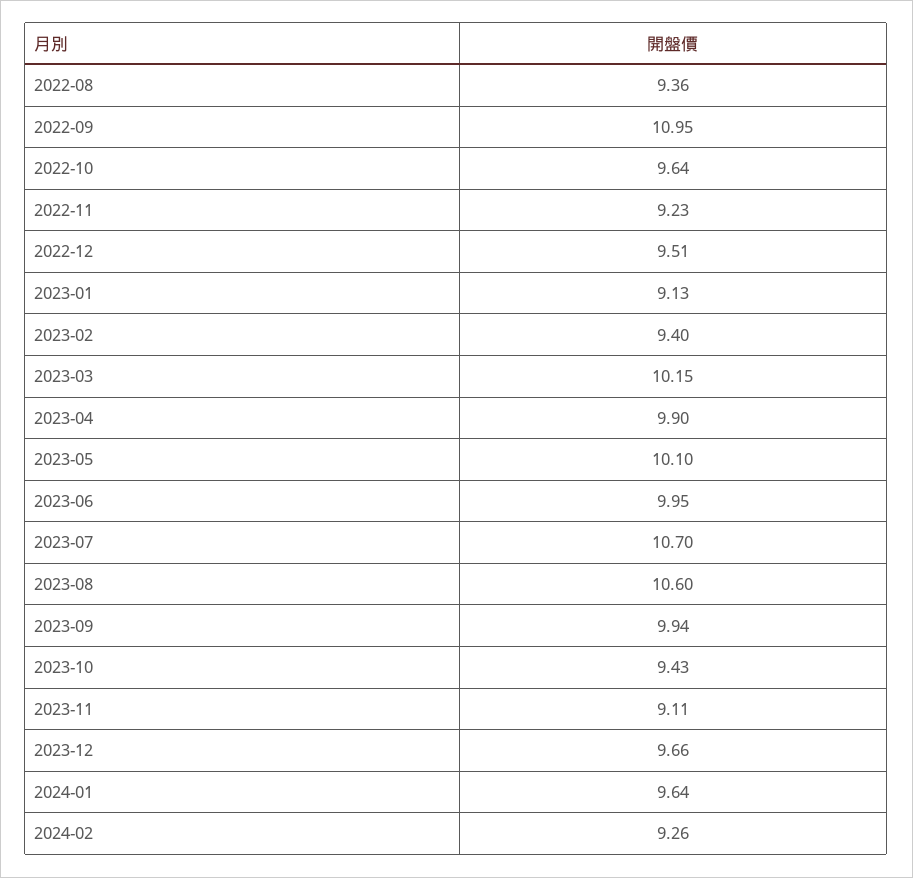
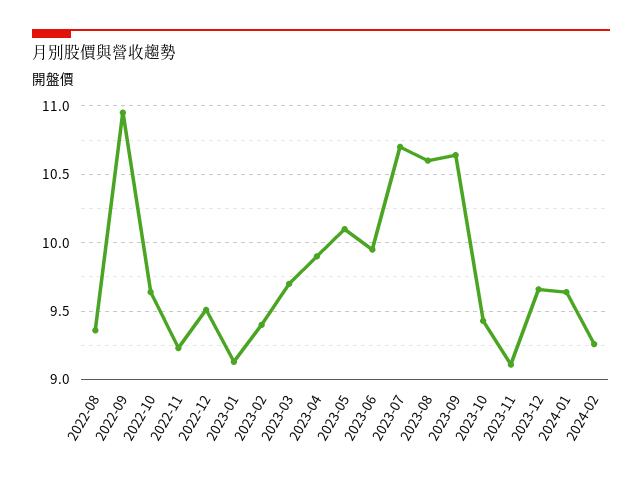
  {
    "2022-08": 9.36,
    "2022-09": 10.95,
    "2022-10": 9.64,
    "2022-11": 9.23,
    "2022-12": 9.51,
    "2023-01": 9.13,
    "2023-02": 9.4,
-   "2023-03": 10.15,
+   "2023-03": 9.7,
    "2023-04": 9.9,
    "2023-05": 10.1,
    "2023-06": 9.95,
    "2023-07": 10.7,
    "2023-08": 10.6,
-   "2023-09": 9.94,
+   "2023-09": 10.65,
    "2023-10": 9.43,
    "2023-11": 9.11,
    "2023-12": 9.66,
    "2024-01": 9.64,
    "2024-02": 9.26
  }

